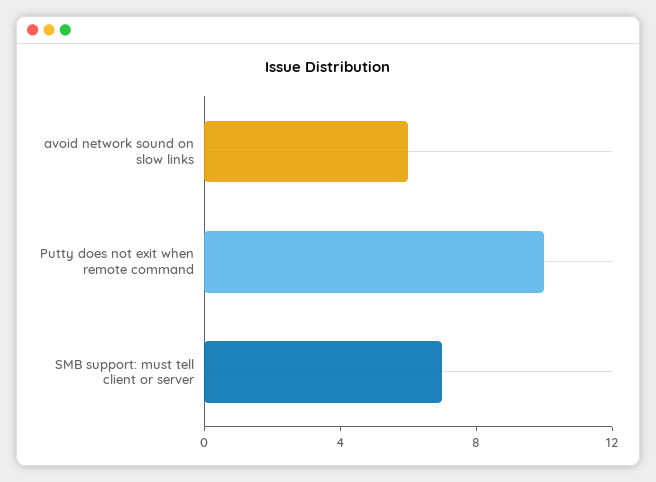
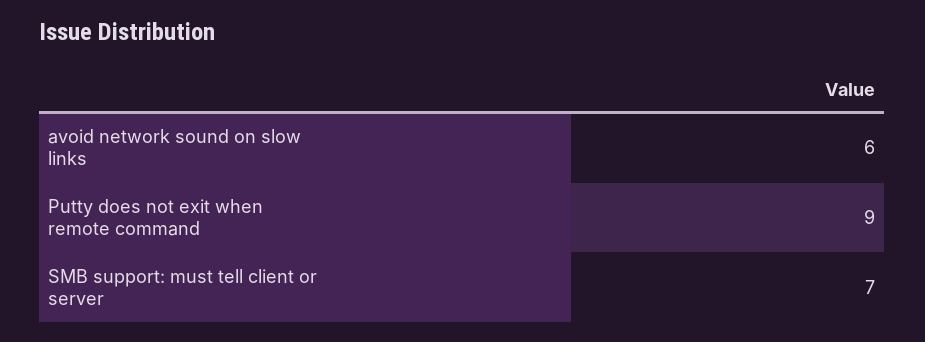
  {
    "avoid network sound on slow links": 6,
-   "Putty does not exit when remote command": 10,
+   "Putty does not exit when remote command": 9,
    "SMB support: must tell client or server": 7
  }

